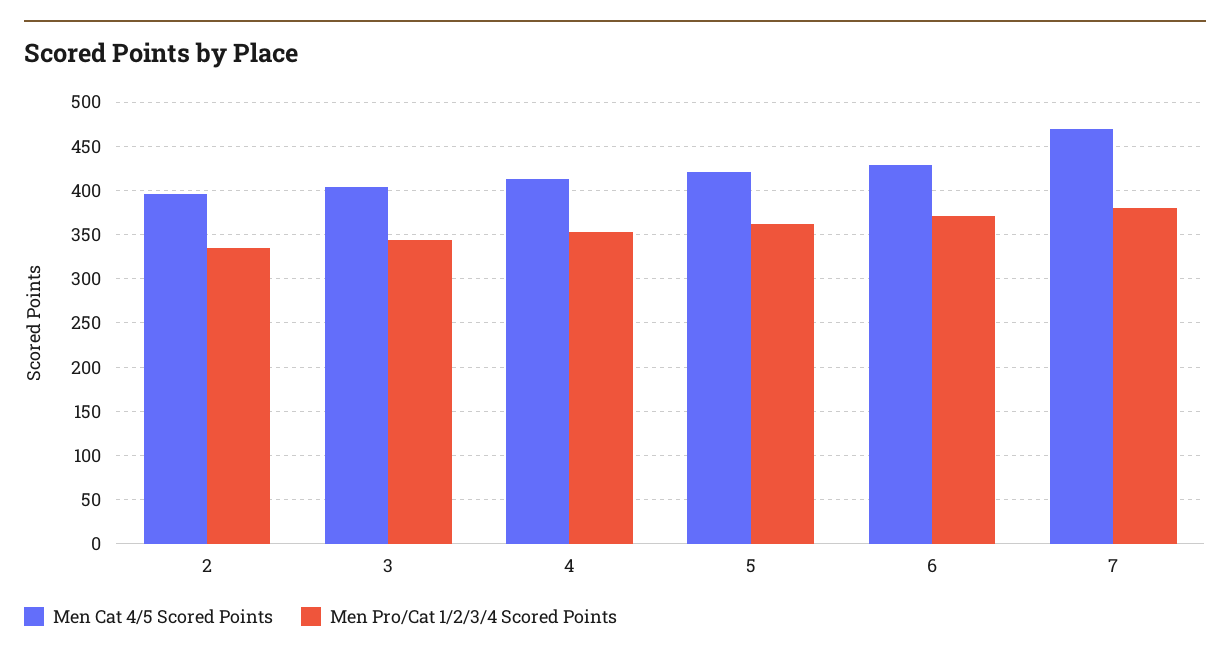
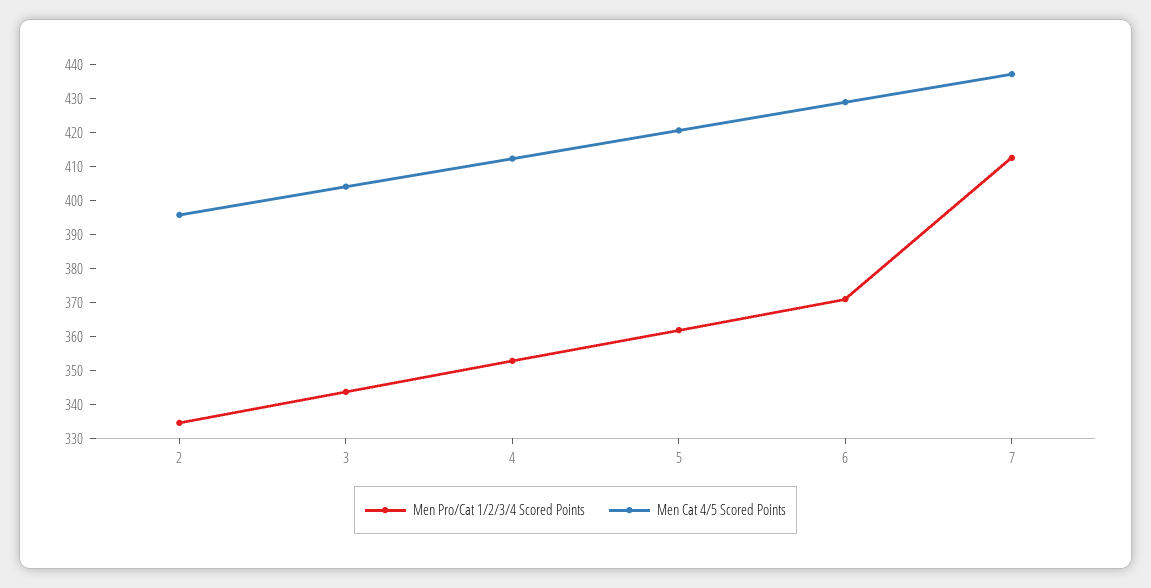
  {
    "Men Cat 4/5 Scored Points": {
      "2": 395,
      "3": 405,
      "4": 412.5,
      "5": 420,
      "6": 430,
-     "7": 470
+     "7": 437.5
    },
    "Men Pro/Cat 1/2/3/4 Scored Points": {
      "2": 335,
      "3": 342.5,
      "4": 352.5,
      "5": 362.5,
      "6": 370,
-     "7": 380
+     "7": 412.5
    }
  }

